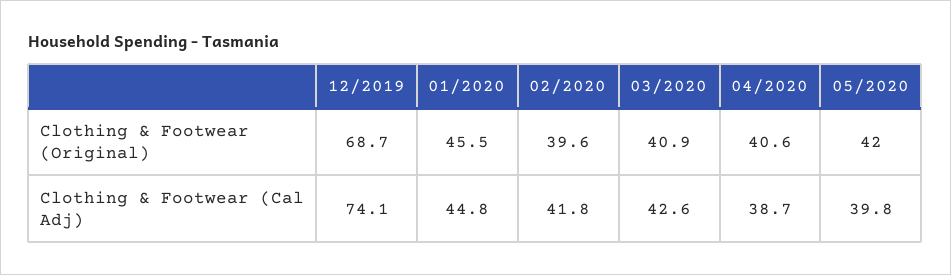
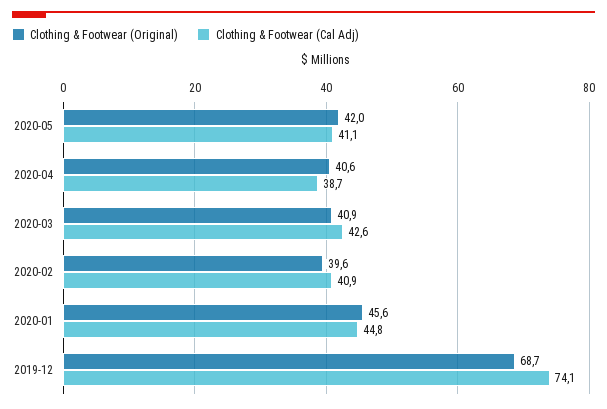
  {
    "Clothing & Footwear (Original)": {
      "12/2019": 68.7,
-     "01/2020": 45.5,
+     "01/2020": 45.6,
      "02/2020": 39.6,
      "03/2020": 40.9,
      "04/2020": 40.6,
      "05/2020": 42
    },
    "Clothing & Footwear (Cal Adj)": {
      "12/2019": 74.1,
      "01/2020": 44.8,
-     "02/2020": 41.8,
+     "02/2020": 40.9,
      "03/2020": 42.6,
      "04/2020": 38.7,
-     "05/2020": 39.8
+     "05/2020": 41.1
    }
  }

